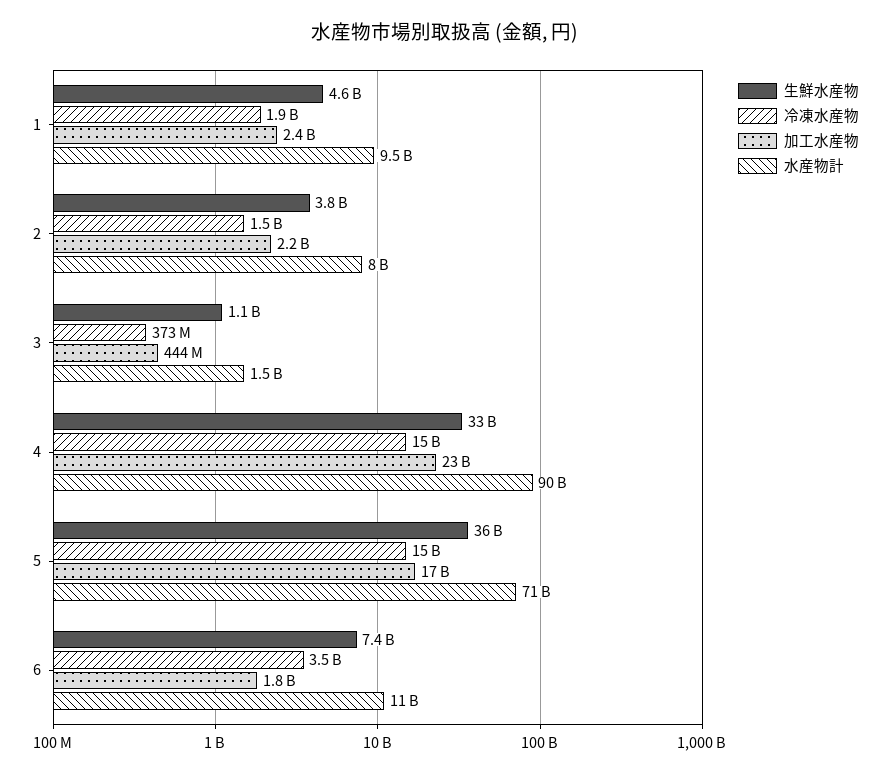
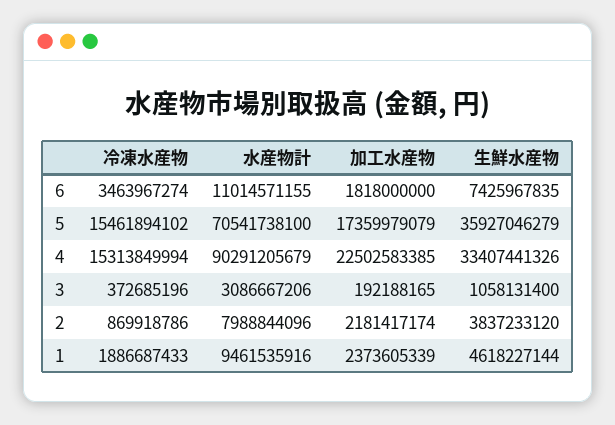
  {
    "生鮮水産物": {
      "1": 4618227144,
      "2": 3837233120,
      "3": 1058131400,
      "4": 33407441326,
      "5": 35927046279,
      "6": 7425967835
    },
    "冷凍水産物": {
      "1": 1886687433,
-     "2": 1500000000,
+     "2": 869918786,
      "3": 372685196,
      "4": 15313849994,
      "5": 15461894102,
      "6": 3463967274
    },
    "加工水産物": {
      "1": 2373605339,
      "2": 2181417174,
-     "3": 444000000,
+     "3": 192188165,
      "4": 22502583385,
      "5": 17359979079,
      "6": 1818000000
    },
    "水産物計": {
      "1": 9461535916,
      "2": 7988844096,
-     "3": 1500000000,
+     "3": 3086667206,
      "4": 90291205679,
      "5": 70541738100,
      "6": 11014571155
    }
  }

